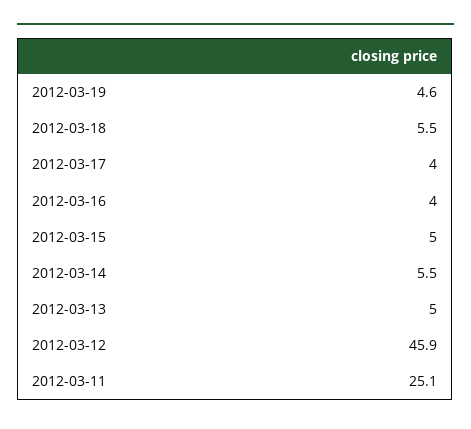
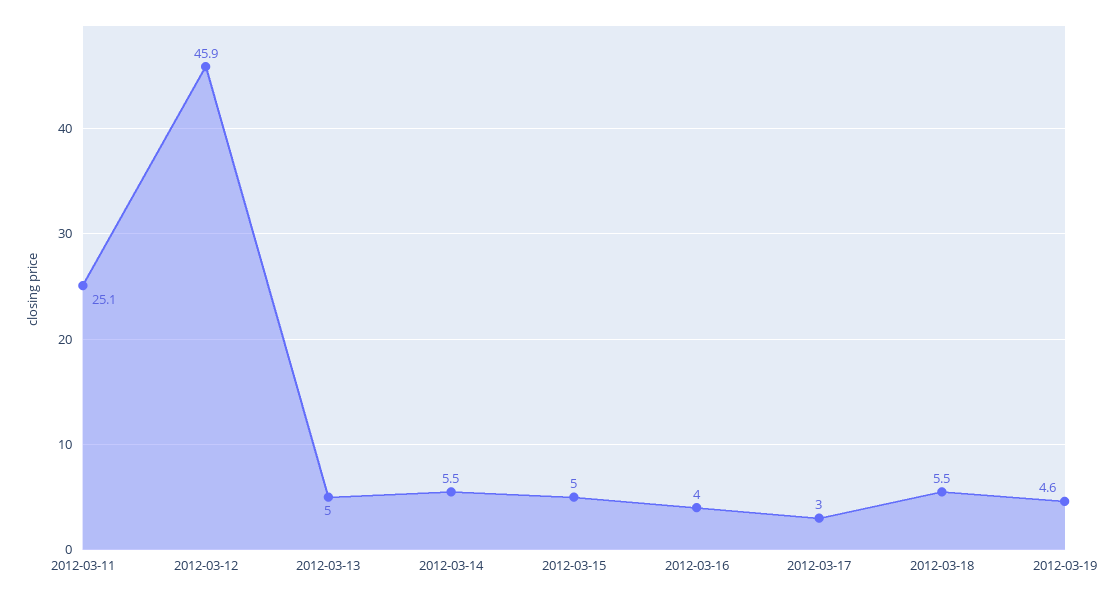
  {
    "2012-03-19": 4.6,
    "2012-03-18": 5.5,
-   "2012-03-17": 4,
+   "2012-03-17": 3,
    "2012-03-16": 4,
    "2012-03-15": 5,
    "2012-03-14": 5.5,
    "2012-03-13": 5,
    "2012-03-12": 45.9,
    "2012-03-11": 25.1
  }

